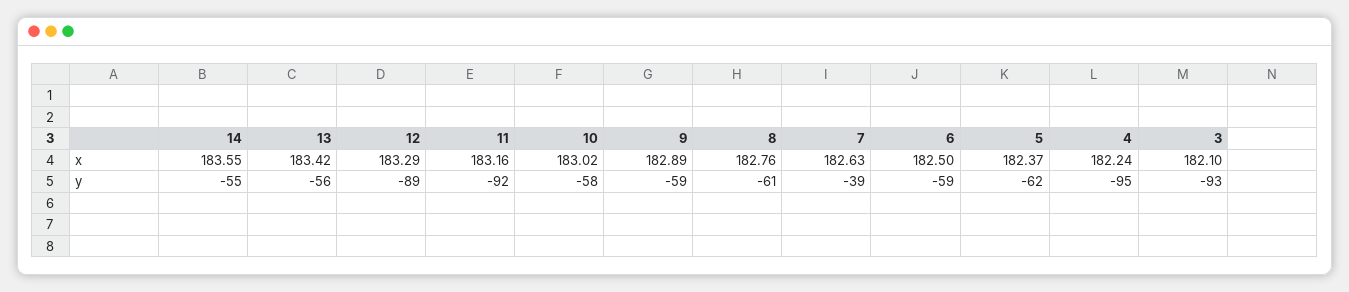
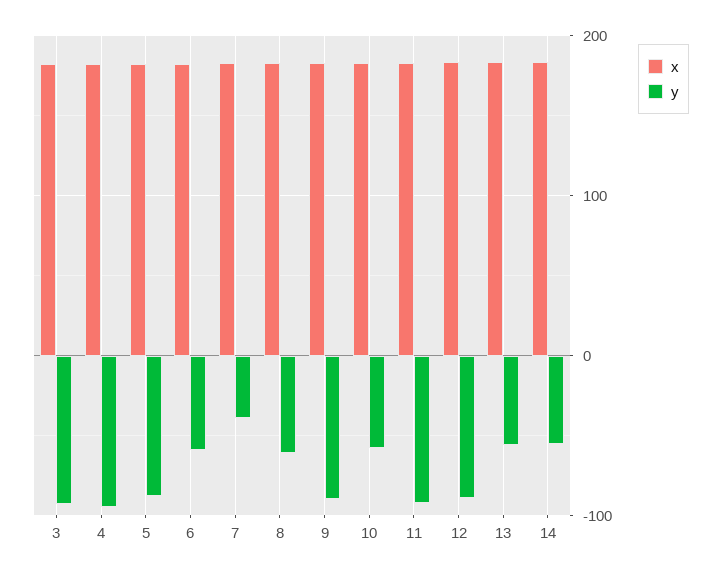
  {
    "x": {
      "14": 183.55,
      "13": 183.42,
      "12": 183.29,
      "11": 183.16,
      "10": 183.02,
      "9": 182.89,
      "8": 182.76,
      "7": 182.63,
      "6": 182.5,
      "5": 182.37,
      "4": 182.24,
      "3": 182.1
    },
    "y": {
      "14": -55,
      "13": -56,
      "12": -89,
      "11": -92,
      "10": -58,
-     "9": -59,
+     "9": -90,
      "8": -61,
      "7": -39,
      "6": -59,
-     "5": -62,
+     "5": -90,
      "4": -95,
      "3": -93
    }
  }

